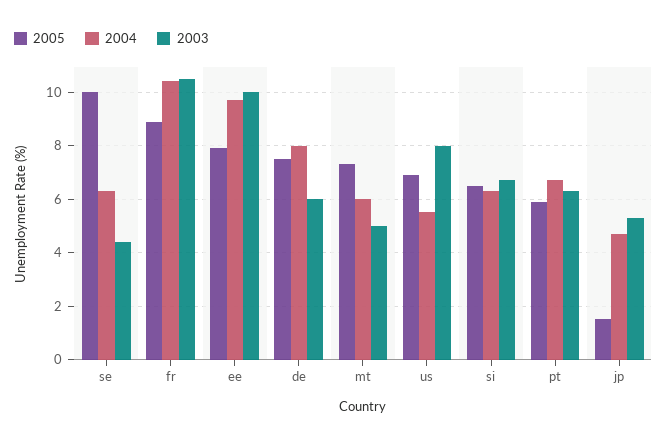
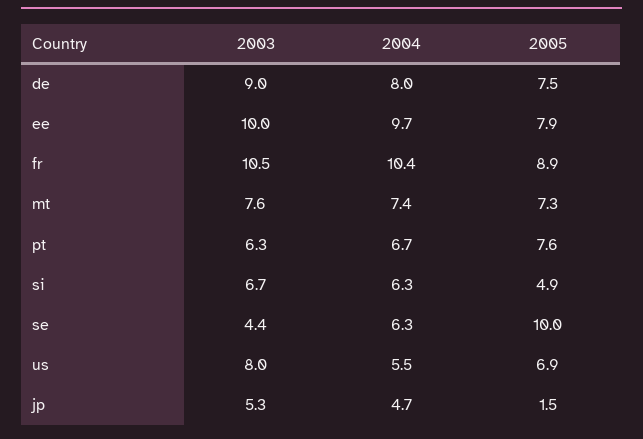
  {
    "2005": {
      "se": 10,
      "fr": 8.9,
      "ee": 7.9,
      "de": 7.5,
      "mt": 7.3,
      "us": 6.9,
-     "si": 6.5,
+     "si": 4.9,
-     "pt": 6,
+     "pt": 7.6,
      "jp": 1.5
    },
    "2004": {
      "se": 6.3,
      "fr": 10.4,
      "ee": 9.7,
      "de": 8,
-     "mt": 6,
+     "mt": 7.4,
      "us": 5.5,
      "si": 6.3,
      "pt": 6.7,
      "jp": 4.7
    },
    "2003": {
      "se": 4.4,
      "fr": 10.5,
      "ee": 10,
-     "de": 6,
+     "de": 9,
-     "mt": 5,
+     "mt": 7.6,
      "us": 8,
      "si": 6.7,
      "pt": 6.3,
      "jp": 5.3
    }
  }

